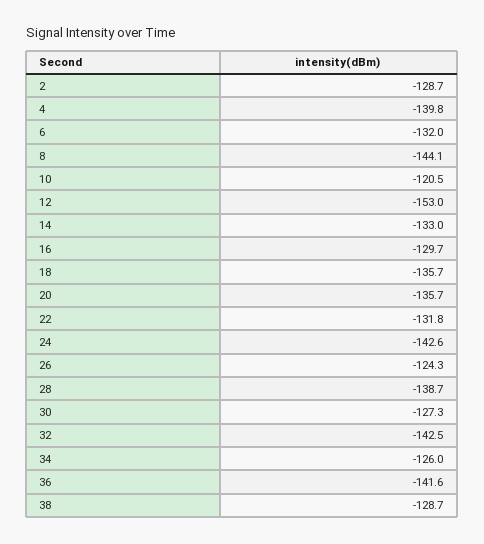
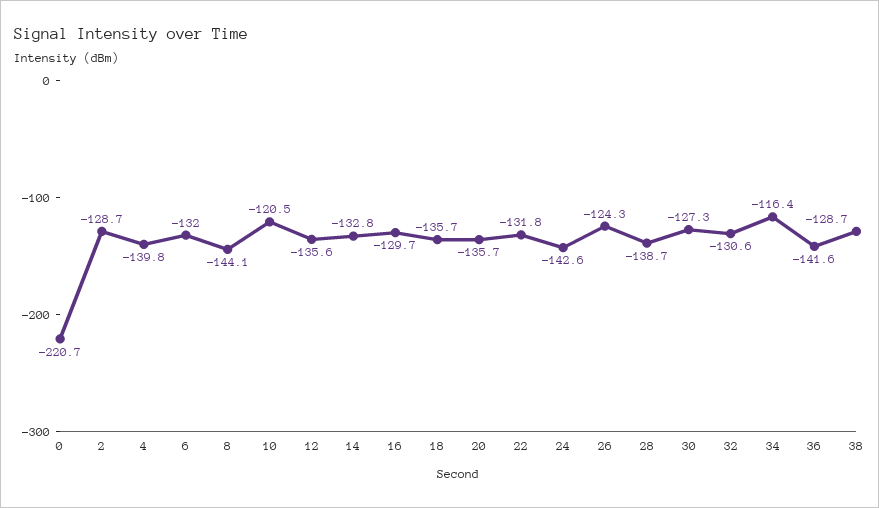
  {
    "2": -128.7,
    "4": -139.8,
    "6": -132,
    "8": -144.1,
    "10": -120.5,
-   "12": -153,
+   "12": -135.6,
-   "14": -133,
+   "14": -132.8,
    "16": -129.7,
    "18": -135.7,
    "20": -135.7,
    "22": -131.8,
    "24": -142.6,
    "26": -124.3,
    "28": -138.7,
    "30": -127.3,
-   "32": -142.5,
+   "32": -130.6,
-   "34": -126,
+   "34": -116.4,
    "36": -141.6,
-   "38": -128.7
+   "38": -128.7,
+   "0": -220.7
  }

